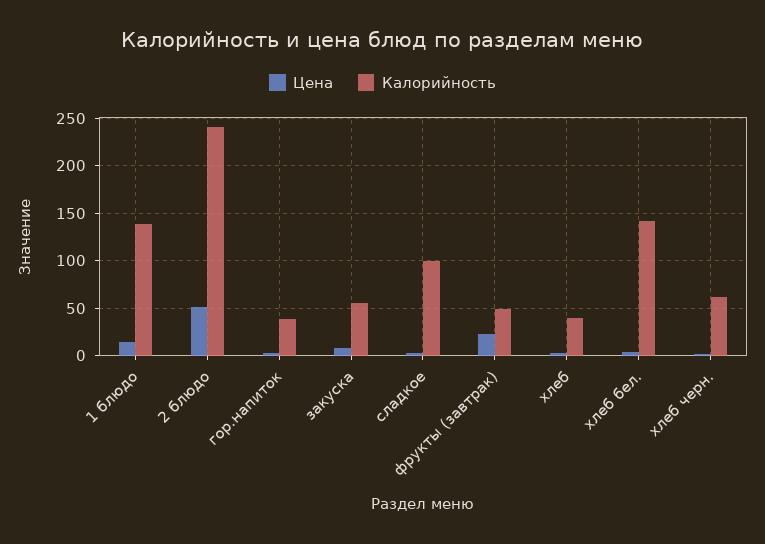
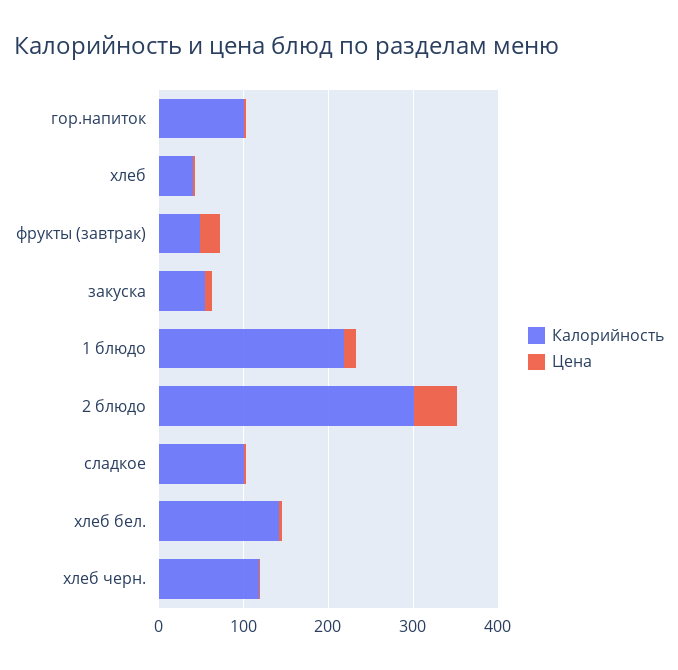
  {
    "Цена": {
      "1 блюдо": 10,
      "2 блюдо": 50,
      "гор.напиток": 0,
      "закуска": 10,
      "сладкое": 0,
      "фрукты (завтрак)": 20,
      "хлеб": 0,
      "хлеб бел.": 0,
      "хлеб черн.": 0
    },
    "Калорийность": {
-     "1 блюдо": 140,
+     "1 блюдо": 220,
-     "2 блюдо": 240,
+     "2 блюдо": 300,
-     "гор.напиток": 40,
+     "гор.напиток": 100,
      "закуска": 60,
      "сладкое": 100,
      "фрукты (завтрак)": 50,
      "хлеб": 40,
      "хлеб бел.": 140,
-     "хлеб черн.": 60
+     "хлеб черн.": 120
    }
  }

